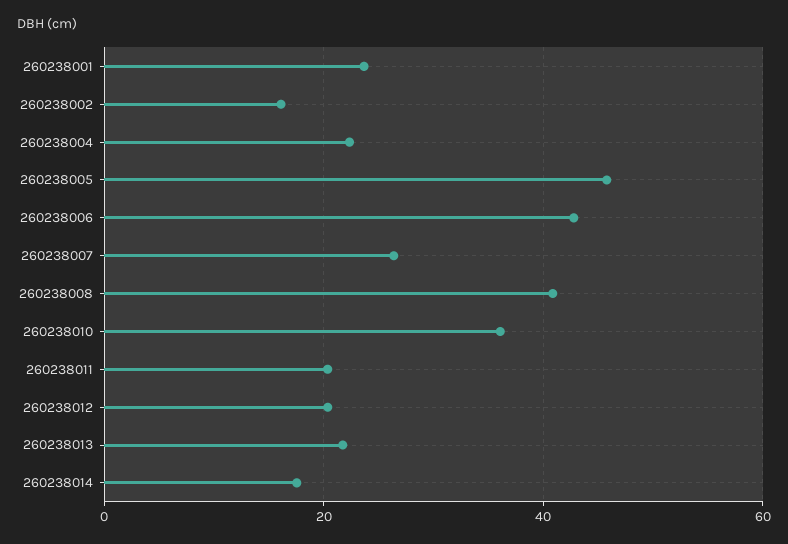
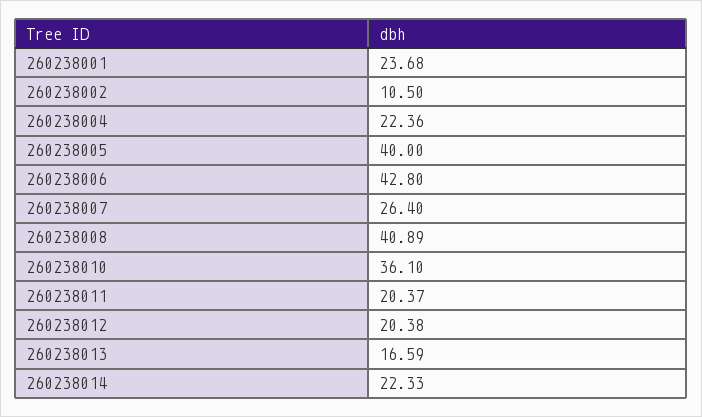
  {
    "260238001": 23.68,
-   "260238002": 16,
+   "260238002": 10.5,
    "260238004": 22.36,
-   "260238005": 46,
+   "260238005": 40,
    "260238006": 42.8,
    "260238007": 26.4,
    "260238008": 40.89,
    "260238010": 36.1,
    "260238011": 20.37,
    "260238012": 20.38,
-   "260238013": 22,
+   "260238013": 16.59,
-   "260238014": 18
+   "260238014": 22.33
  }

